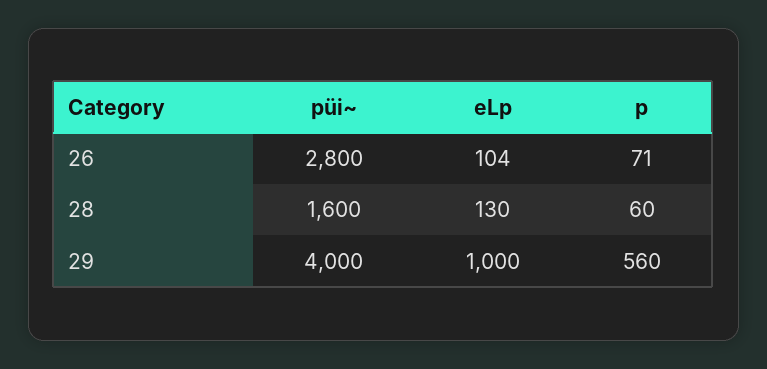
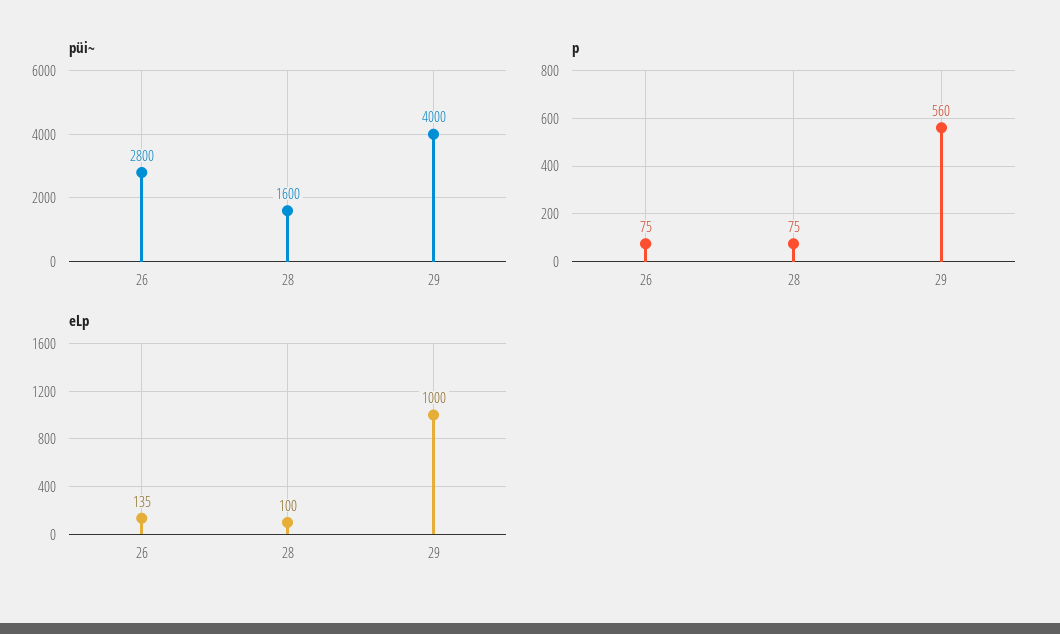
  {
    "püi~": {
      "26": 2800,
      "28": 1600,
      "29": 4000
    },
    "eLp": {
-     "26": 104,
+     "26": 135,
-     "28": 130,
+     "28": 100,
      "29": 1000
    },
    "p": {
-     "26": 71,
+     "26": 75,
-     "28": 60,
+     "28": 75,
      "29": 560
    }
  }

